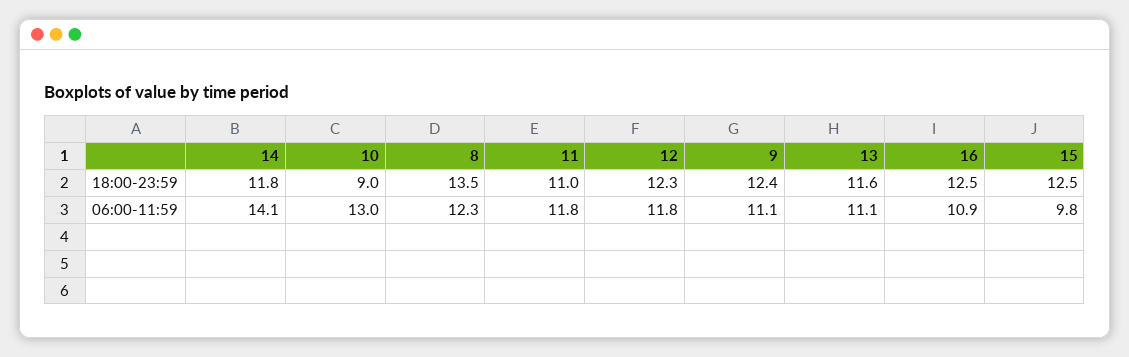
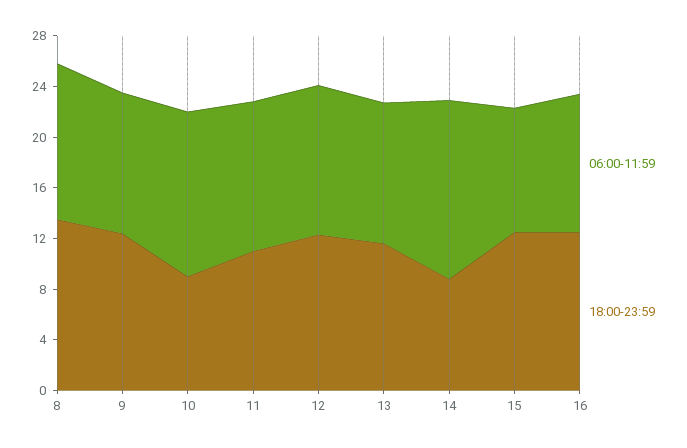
  {
    "18:00-23:59": {
-     "14": 11.8,
+     "14": 9,
      "10": 9,
      "8": 13.5,
      "11": 11,
      "12": 12.3,
      "9": 12.4,
      "13": 11.6,
      "16": 12.5,
      "15": 12.5
    },
    "06:00-11:59": {
      "14": 14.1,
      "10": 13,
      "8": 12.3,
      "11": 11.8,
      "12": 11.8,
      "9": 11.1,
      "13": 11.1,
      "16": 10.9,
      "15": 9.8
    }
  }

